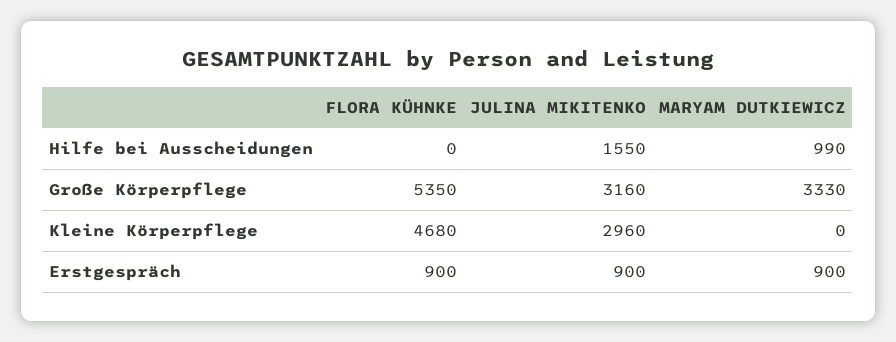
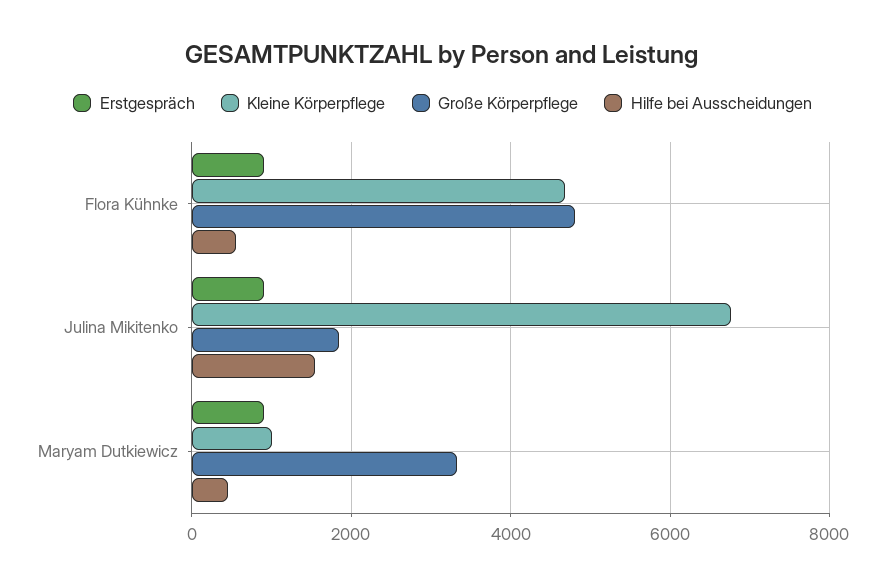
  {
    "Hilfe bei Ausscheidungen": {
-     "FLORA KÜHNKE": 0,
+     "FLORA KÜHNKE": 600,
      "JULINA MIKITENKO": 1550,
-     "MARYAM DUTKIEWICZ": 990
+     "MARYAM DUTKIEWICZ": 400
    },
    "Große Körperpflege": {
-     "FLORA KÜHNKE": 5350,
+     "FLORA KÜHNKE": 4800,
-     "JULINA MIKITENKO": 3160,
+     "JULINA MIKITENKO": 1800,
      "MARYAM DUTKIEWICZ": 3330
    },
    "Kleine Körperpflege": {
      "FLORA KÜHNKE": 4680,
-     "JULINA MIKITENKO": 2960,
+     "JULINA MIKITENKO": 6800,
-     "MARYAM DUTKIEWICZ": 0
+     "MARYAM DUTKIEWICZ": 1000
    },
    "Erstgespräch": {
      "FLORA KÜHNKE": 900,
      "JULINA MIKITENKO": 900,
      "MARYAM DUTKIEWICZ": 900
    }
  }

